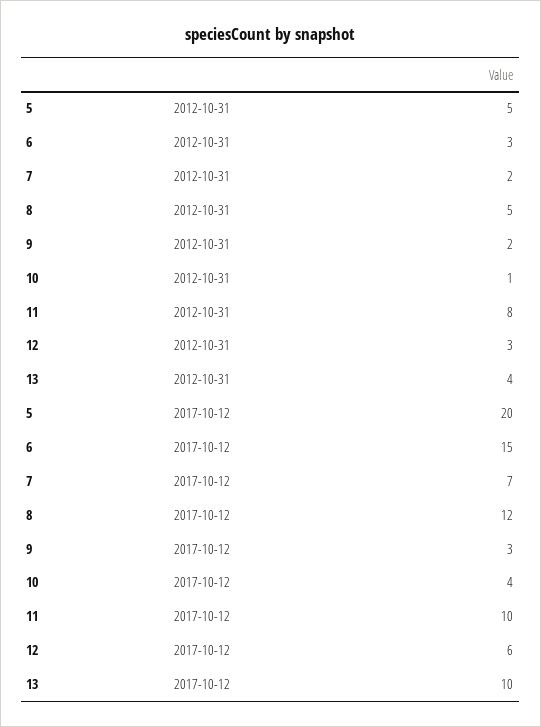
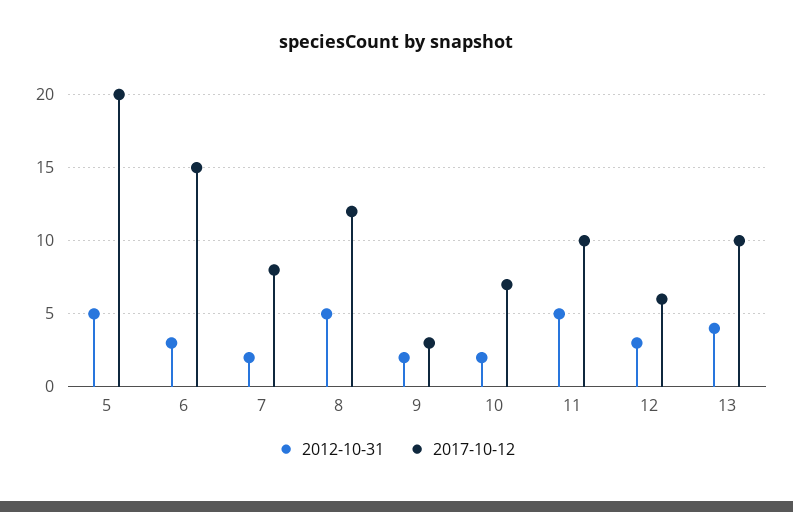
  {
    "2012-10-31": {
      "5": 5,
      "6": 3,
      "7": 2,
      "8": 5,
      "9": 2,
-     "10": 1,
+     "10": 2,
-     "11": 8,
+     "11": 5,
      "12": 3,
      "13": 4
    },
    "2017-10-12": {
      "5": 20,
      "6": 15,
-     "7": 7,
+     "7": 8,
      "8": 12,
      "9": 3,
-     "10": 4,
+     "10": 7,
      "11": 10,
      "12": 6,
      "13": 10
    }
  }

